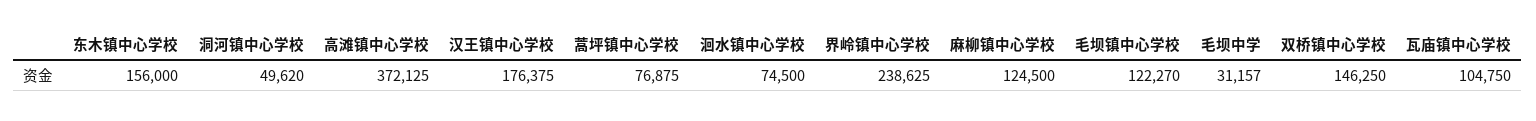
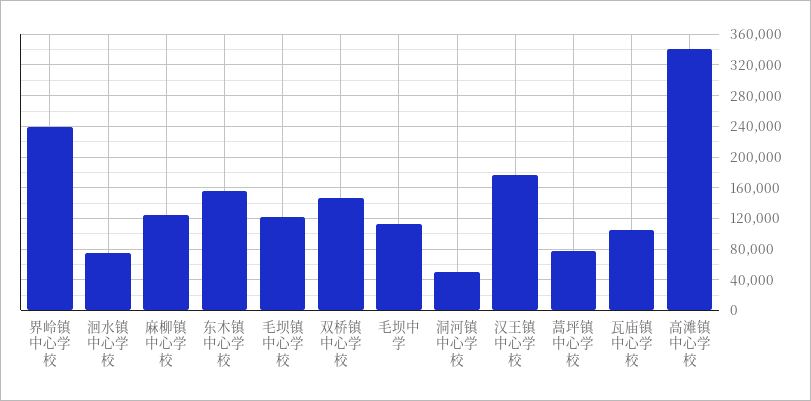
  {
    "东木镇中心学校": 156000,
    "洞河镇中心学校": 49620,
-   "高滩镇中心学校": 372125,
+   "高滩镇中心学校": 340000,
    "汉王镇中心学校": 176375,
    "蒿坪镇中心学校": 76875,
    "洄水镇中心学校": 74500,
    "界岭镇中心学校": 238625,
    "麻柳镇中心学校": 124500,
    "毛坝镇中心学校": 122270,
-   "毛坝中学": 31157,
+   "毛坝中学": 110000,
    "双桥镇中心学校": 146250,
    "瓦庙镇中心学校": 104750
  }

